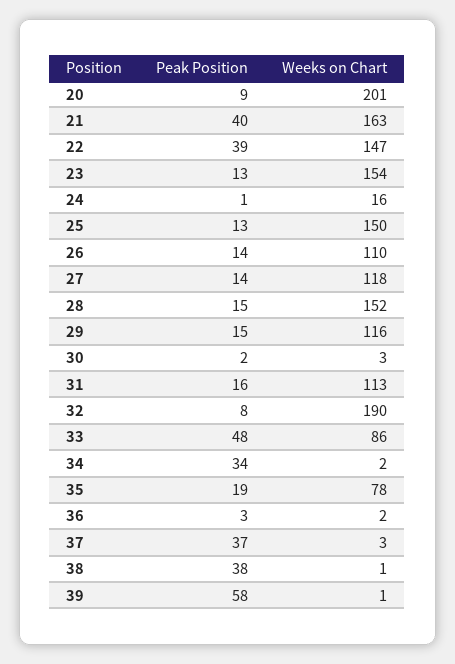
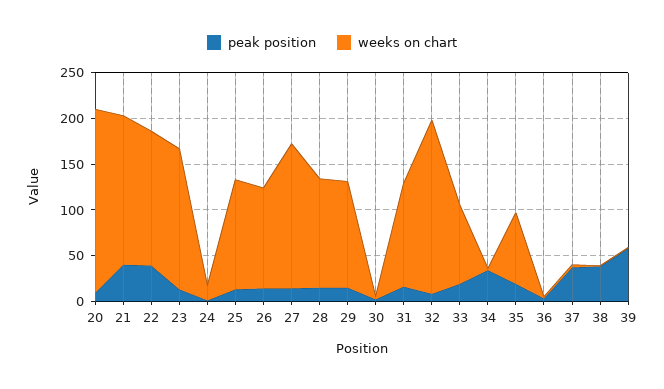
  {
    "Peak Position": {
      "20": 9,
      "21": 40,
      "22": 39,
      "23": 13,
      "24": 1,
      "25": 13,
      "26": 14,
      "27": 14,
      "28": 15,
      "29": 15,
      "30": 2,
      "31": 16,
      "32": 8,
-     "33": 48,
+     "33": 20,
      "34": 34,
      "35": 19,
      "36": 3,
      "37": 37,
      "38": 38,
      "39": 58
    },
    "Weeks on Chart": {
      "20": 201,
      "21": 163,
      "22": 147,
      "23": 154,
      "24": 16,
-     "25": 150,
+     "25": 120,
      "26": 110,
-     "27": 118,
+     "27": 160,
-     "28": 152,
+     "28": 120,
      "29": 116,
      "30": 3,
      "31": 113,
      "32": 190,
      "33": 86,
      "34": 2,
      "35": 78,
      "36": 2,
      "37": 3,
      "38": 1,
      "39": 1
    }
  }

